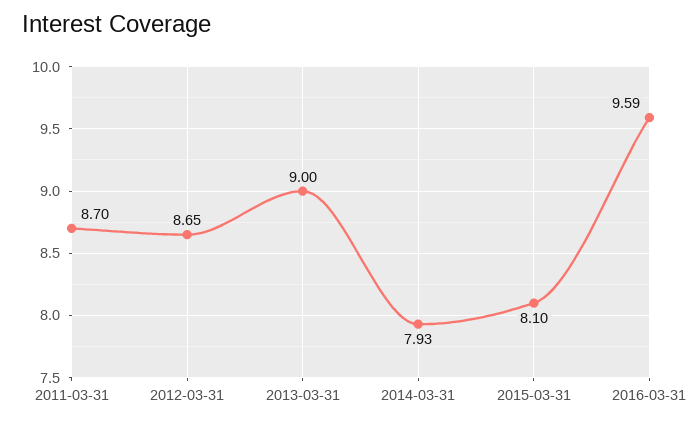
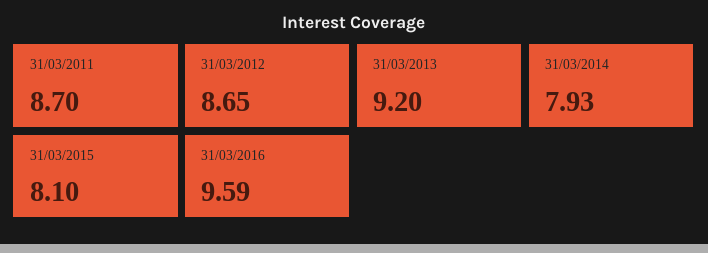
  {
    "2011-03-31": 8.7,
    "2012-03-31": 8.65,
-   "2013-03-31": 9,
+   "2013-03-31": 9.2,
    "2014-03-31": 7.93,
    "2015-03-31": 8.1,
    "2016-03-31": 9.59
  }

